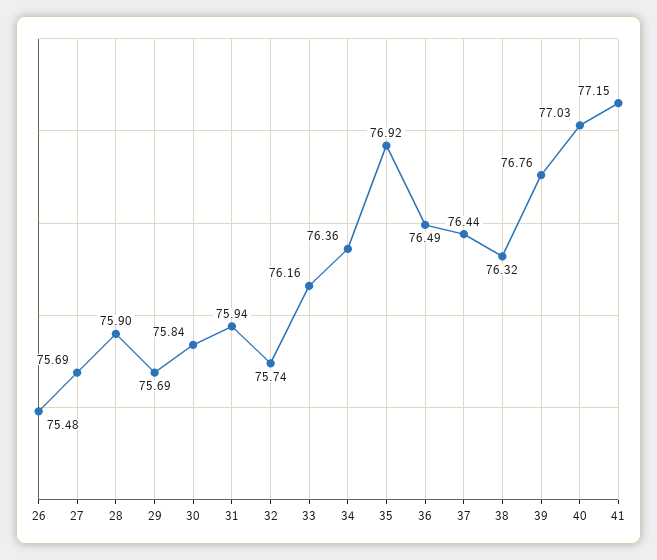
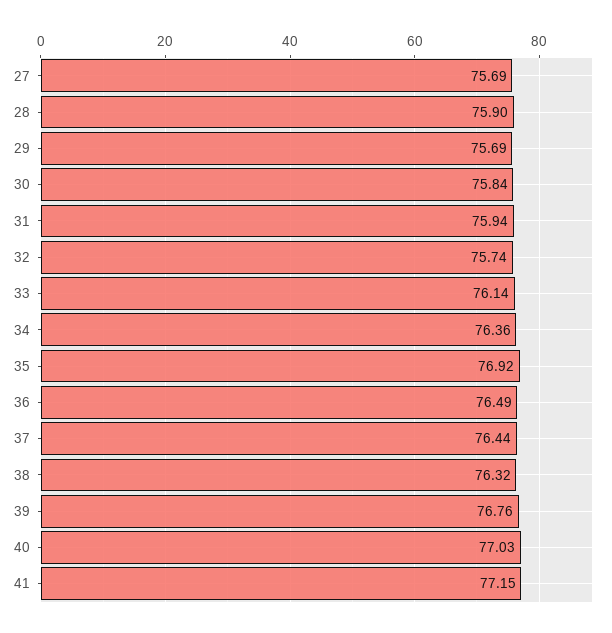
  {
-   "26": 75.48,
    "27": 75.69,
    "28": 75.9,
    "29": 75.69,
    "30": 75.84,
    "31": 75.94,
    "32": 75.74,
-   "33": 76.16,
+   "33": 76.14,
    "34": 76.36,
    "35": 76.92,
    "36": 76.49,
    "37": 76.44,
    "38": 76.32,
    "39": 76.76,
    "40": 77.03,
    "41": 77.15
  }

